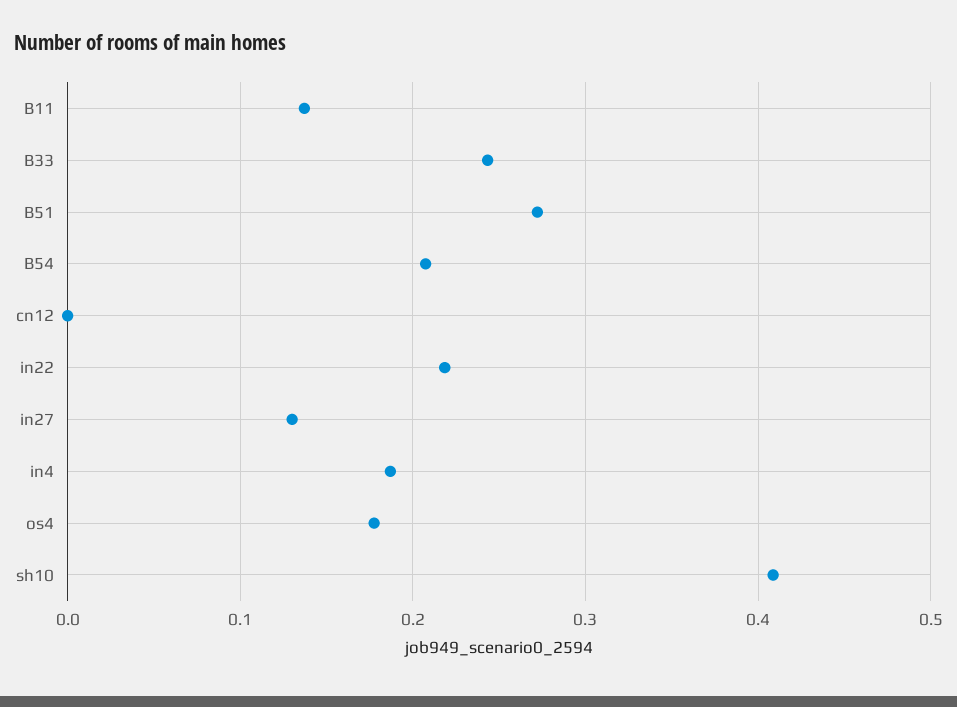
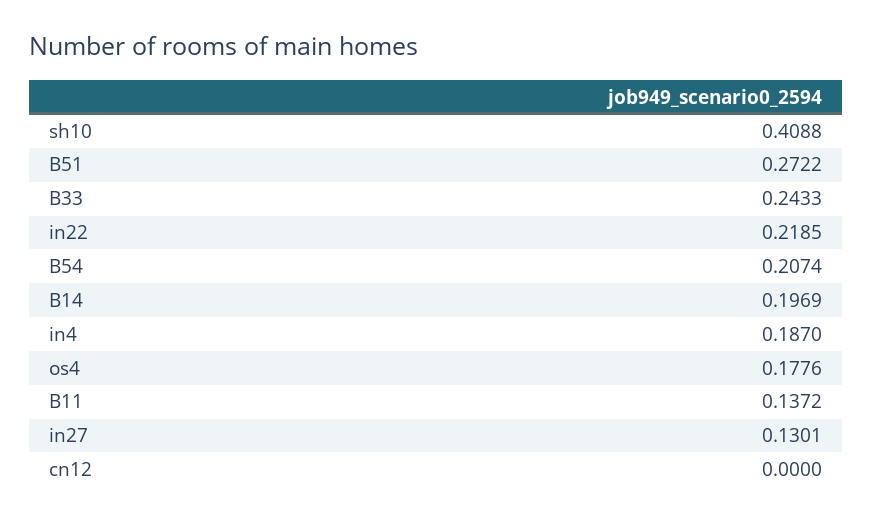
  {
    "B11": 0.1372,
    "B33": 0.2433,
    "B51": 0.2722,
    "B54": 0.2074,
    "cn12": 0,
    "in22": 0.2185,
    "in27": 0.1301,
    "in4": 0.187,
    "os4": 0.1776,
-   "sh10": 0.4088
+   "sh10": 0.4088,
+   "B14": 0.1969
  }

